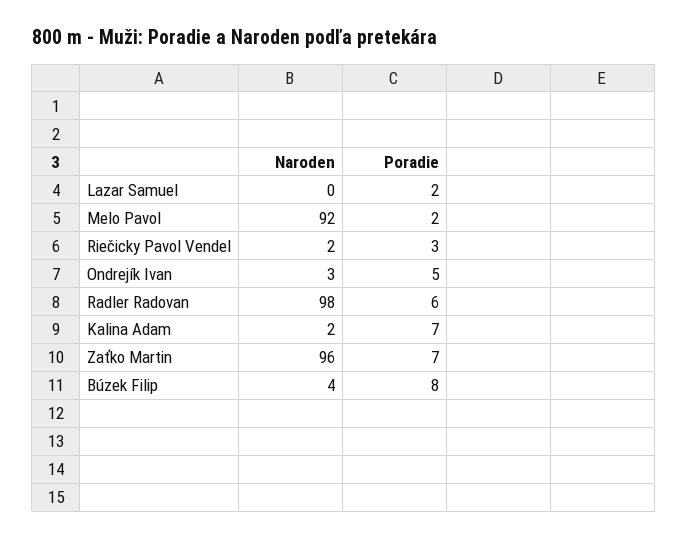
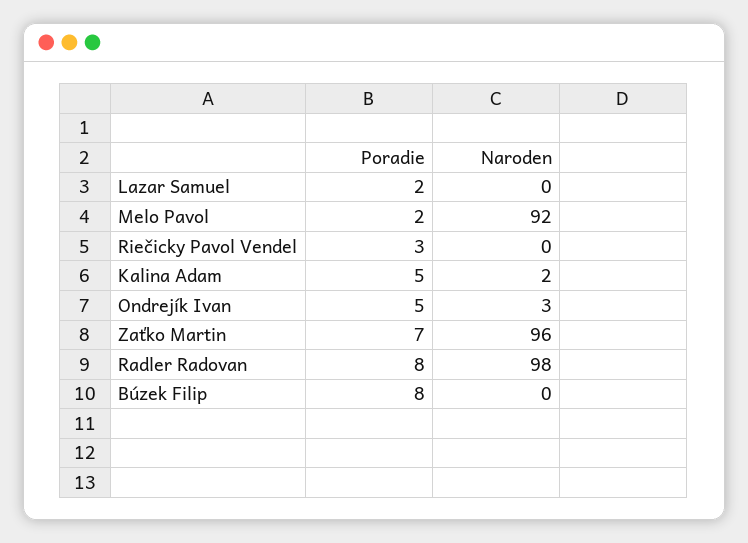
  {
    "Naroden": {
      "Lazar Samuel": 0,
      "Melo Pavol": 92,
-     "Riečicky Pavol Vendel": 2,
+     "Riečicky Pavol Vendel": 0,
      "Ondrejík Ivan": 3,
      "Radler Radovan": 98,
      "Kalina Adam": 2,
      "Zaťko Martin": 96,
-     "Búzek Filip": 4
+     "Búzek Filip": 0
    },
    "Poradie": {
      "Lazar Samuel": 2,
      "Melo Pavol": 2,
      "Riečicky Pavol Vendel": 3,
      "Ondrejík Ivan": 5,
-     "Radler Radovan": 6,
+     "Radler Radovan": 8,
-     "Kalina Adam": 7,
+     "Kalina Adam": 5,
      "Zaťko Martin": 7,
      "Búzek Filip": 8
    }
  }

